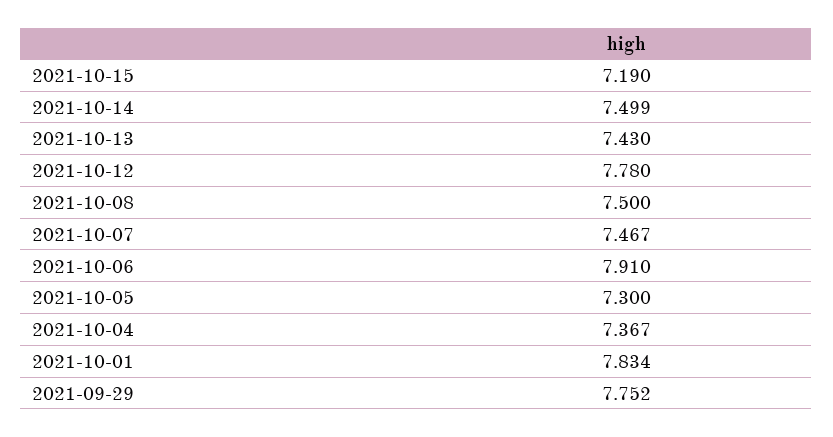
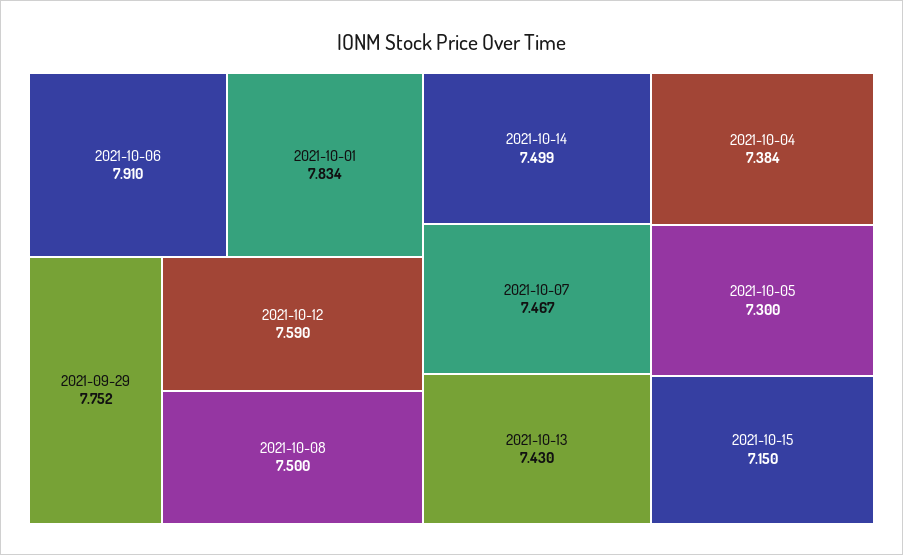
  {
-   "2021-10-15": 7.19,
+   "2021-10-15": 7.15,
    "2021-10-14": 7.499,
    "2021-10-13": 7.43,
-   "2021-10-12": 7.78,
+   "2021-10-12": 7.59,
    "2021-10-08": 7.5,
    "2021-10-07": 7.467,
    "2021-10-06": 7.91,
    "2021-10-05": 7.3,
-   "2021-10-04": 7.367,
+   "2021-10-04": 7.384,
    "2021-10-01": 7.834,
    "2021-09-29": 7.752
  }

